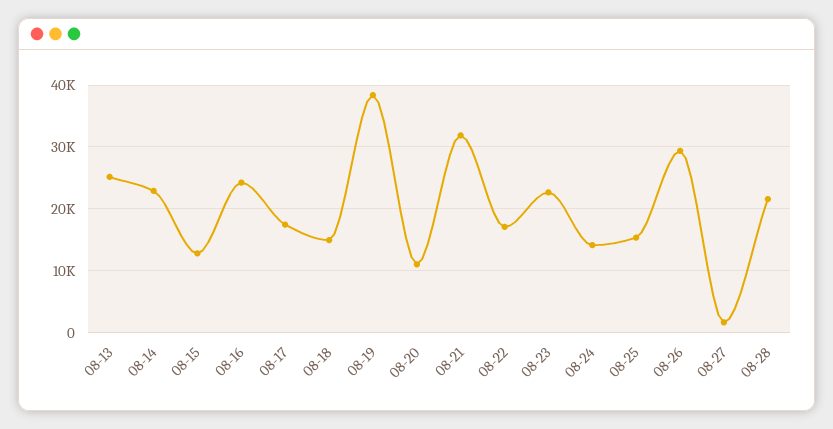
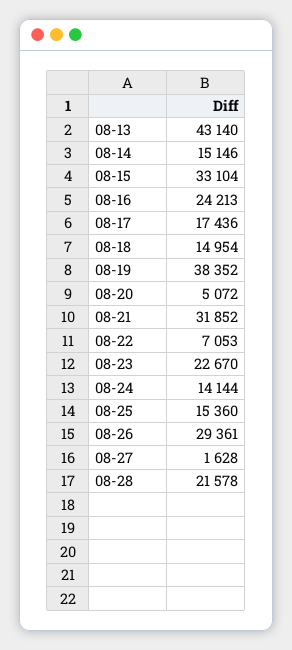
  {
-   "08-13": 25000,
+   "08-13": 43140,
-   "08-14": 23000,
+   "08-14": 15146,
-   "08-15": 13000,
+   "08-15": 33104,
    "08-16": 24213,
    "08-17": 17436,
    "08-18": 14954,
    "08-19": 38352,
-   "08-20": 11000,
+   "08-20": 5072,
    "08-21": 31852,
-   "08-22": 17000,
+   "08-22": 7053,
    "08-23": 22670,
    "08-24": 14144,
    "08-25": 15360,
    "08-26": 29361,
    "08-27": 1628,
    "08-28": 21578
  }

